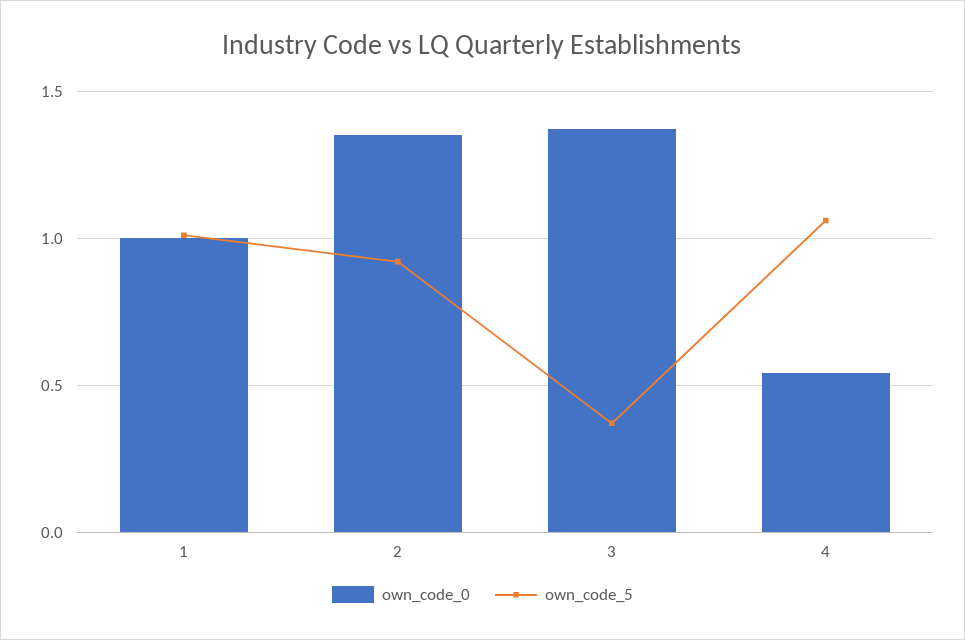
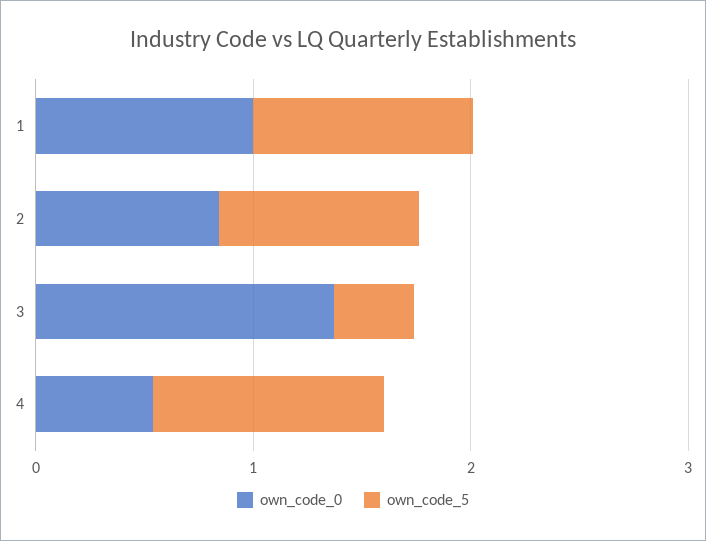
  {
    "own_code_0": {
      "1": 1,
-     "2": 1.35,
+     "2": 0.8,
      "3": 1.35,
      "4": 0.55
    },
    "own_code_5": {
      "1": 1,
      "2": 0.9,
      "3": 0.35,
      "4": 1.05
    }
  }

